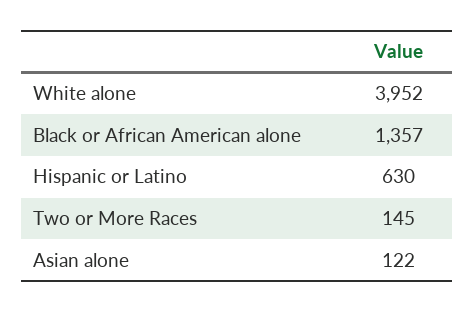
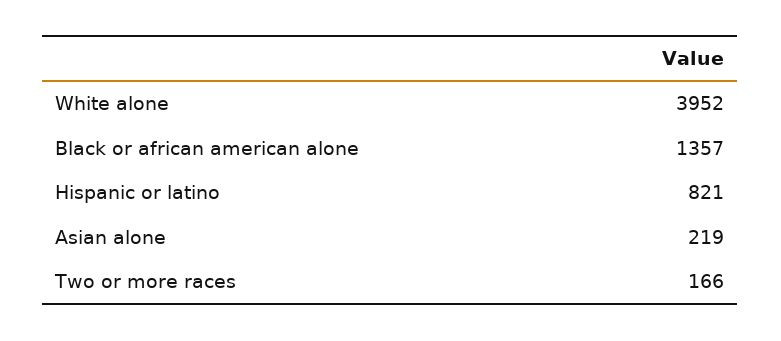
  {
    "White alone": 3952,
    "Black or African American alone": 1357,
-   "Hispanic or Latino": 630,
+   "Hispanic or Latino": 821,
-   "Two or More Races": 145,
+   "Two or More Races": 166,
-   "Asian alone": 122
+   "Asian alone": 219
  }

